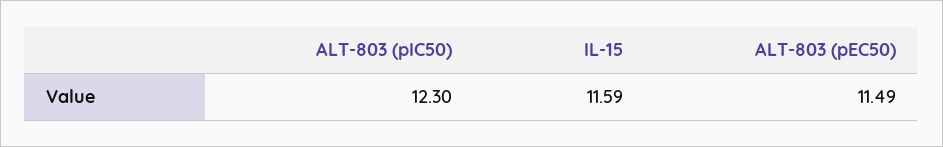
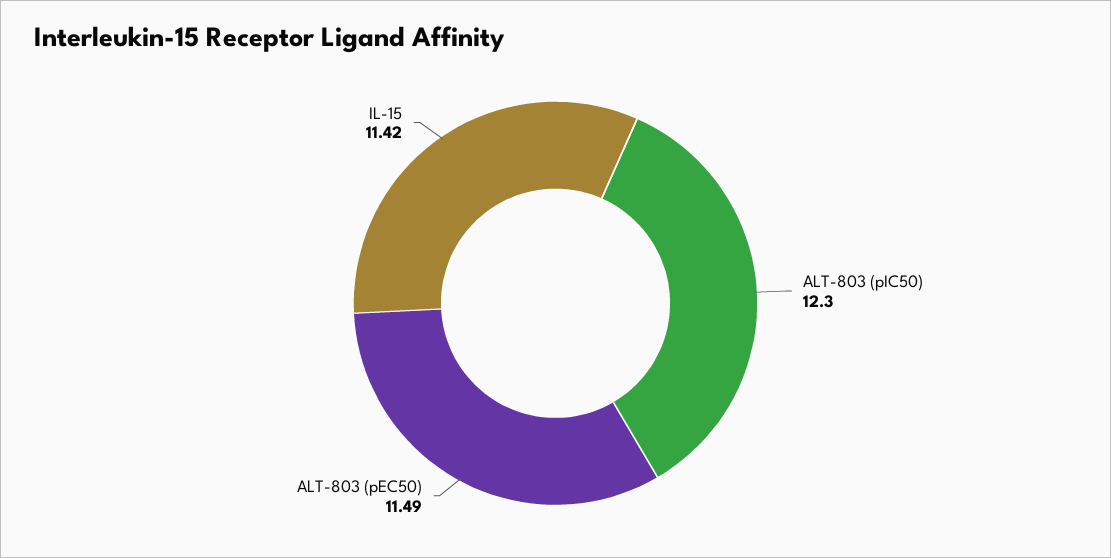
  {
    "ALT-803 (pIC50)": 12.3,
-   "IL-15": 11.59,
+   "IL-15": 11.42,
    "ALT-803 (pEC50)": 11.49
  }

